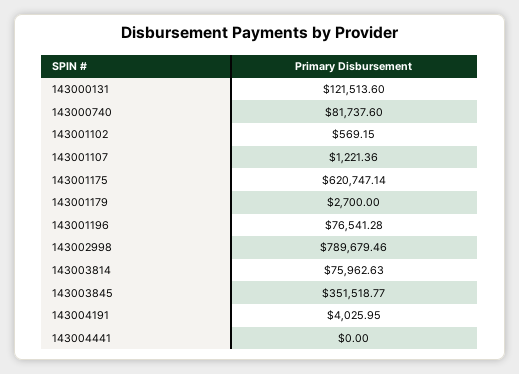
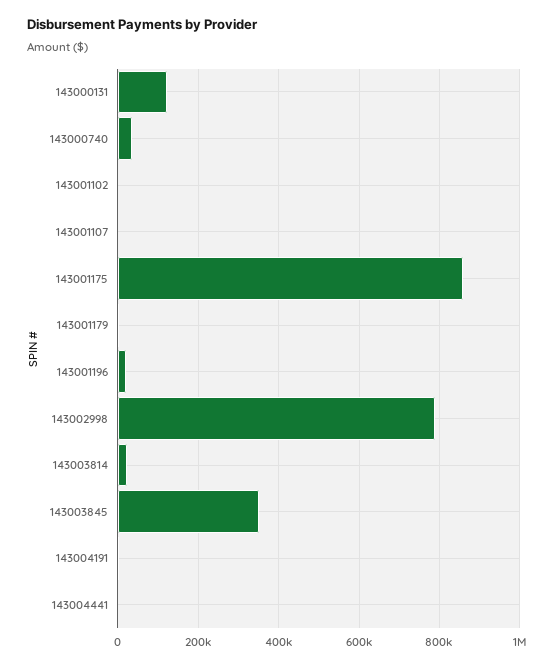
  {
    "143000131": 121513.6,
-   "143000740": 81737.6,
+   "143000740": 40000,
    "143001102": 569.15,
    "143001107": 1221.36,
-   "143001175": 620747.14,
+   "143001175": 860000,
    "143001179": 2700,
-   "143001196": 76541.28,
+   "143001196": 20000,
    "143002998": 789679.46,
-   "143003814": 75962.63,
+   "143003814": 20000,
    "143003845": 351518.77,
    "143004191": 4025.95,
    "143004441": 0
  }

